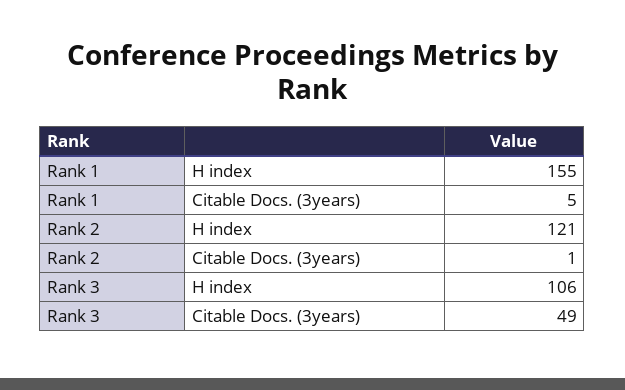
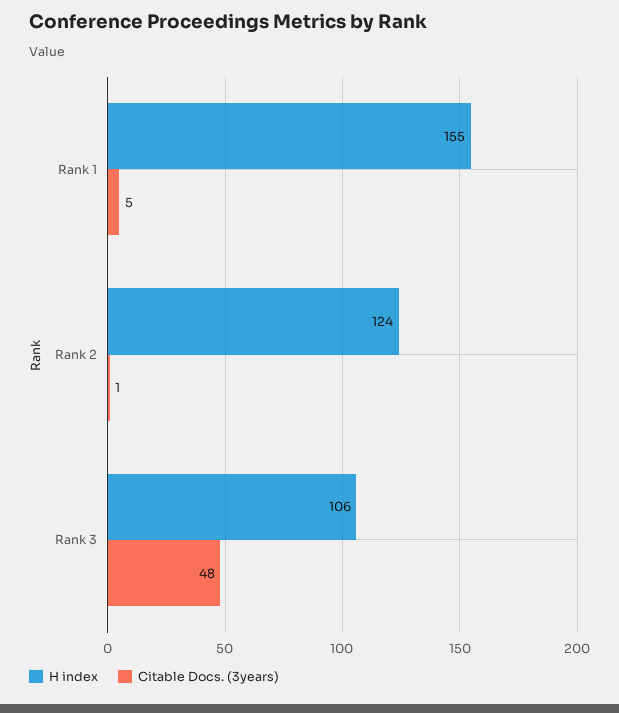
  {
    "H index": {
      "Rank 1": 155,
-     "Rank 2": 121,
+     "Rank 2": 124,
      "Rank 3": 106
    },
    "Citable Docs. (3years)": {
      "Rank 1": 5,
      "Rank 2": 1,
-     "Rank 3": 49
+     "Rank 3": 48
    }
  }

